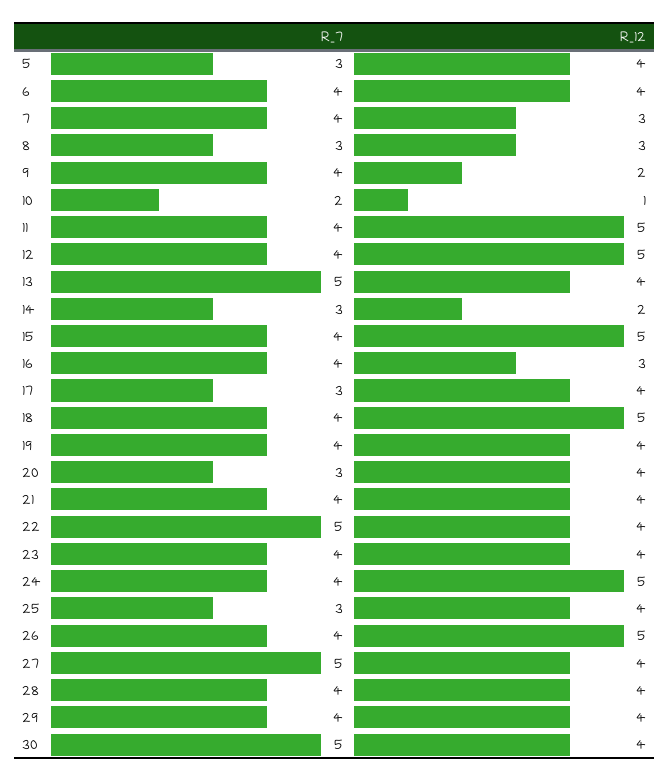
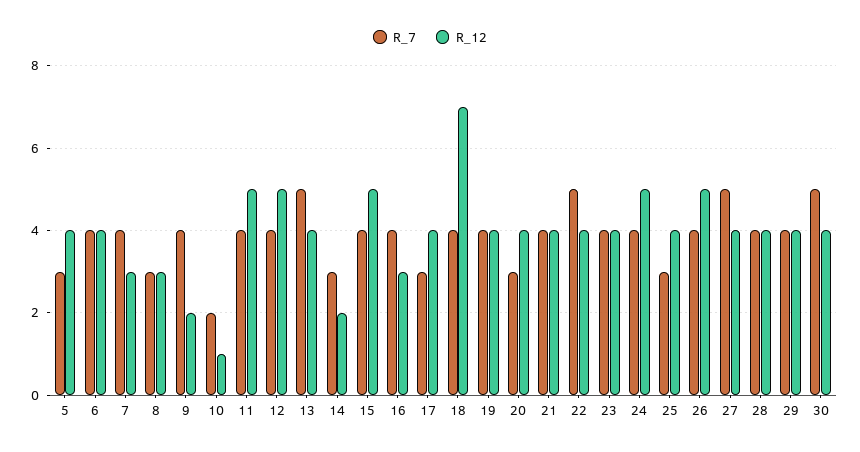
  {
    "R_7": {
      "5": 3,
      "6": 4,
      "7": 4,
      "8": 3,
      "9": 4,
      "10": 2,
      "11": 4,
      "12": 4,
      "13": 5,
      "14": 3,
      "15": 4,
      "16": 4,
      "17": 3,
      "18": 4,
      "19": 4,
      "20": 3,
      "21": 4,
      "22": 5,
      "23": 4,
      "24": 4,
      "25": 3,
      "26": 4,
      "27": 5,
      "28": 4,
      "29": 4,
      "30": 5
    },
    "R_12": {
      "5": 4,
      "6": 4,
      "7": 3,
      "8": 3,
      "9": 2,
      "10": 1,
      "11": 5,
      "12": 5,
      "13": 4,
      "14": 2,
      "15": 5,
      "16": 3,
      "17": 4,
-     "18": 5,
+     "18": 7,
      "19": 4,
      "20": 4,
      "21": 4,
      "22": 4,
      "23": 4,
      "24": 5,
      "25": 4,
      "26": 5,
      "27": 4,
      "28": 4,
      "29": 4,
      "30": 4
    }
  }

